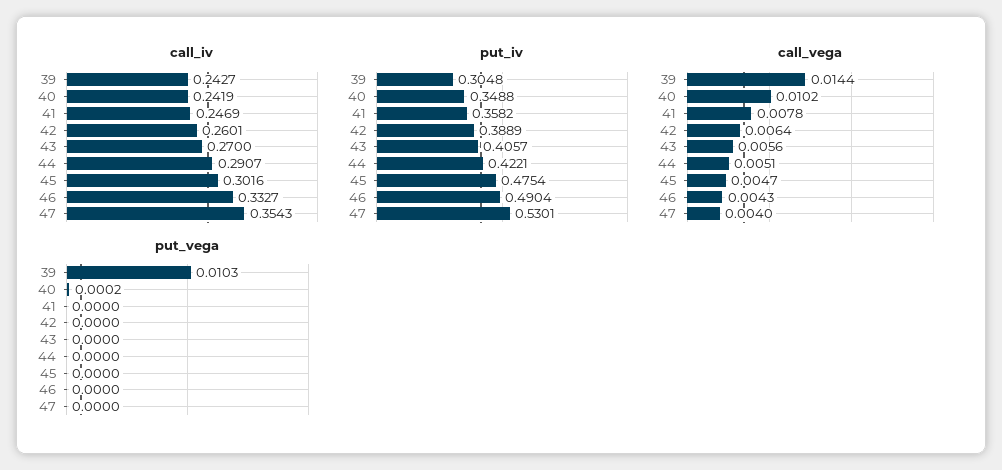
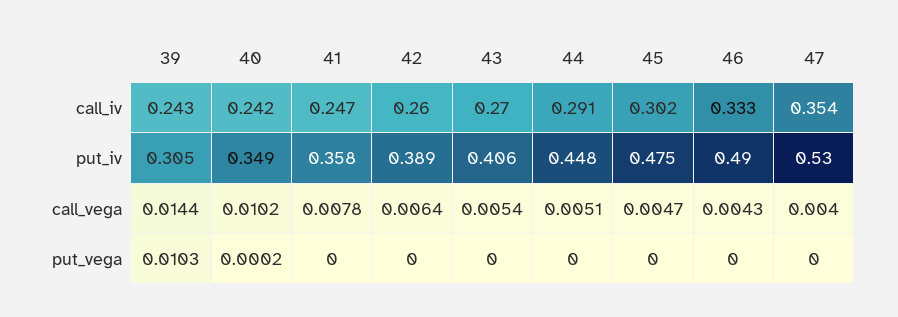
  {
    "call_iv": {
      "39": 0.2427,
      "40": 0.2419,
      "41": 0.2469,
      "42": 0.2601,
      "43": 0.27,
      "44": 0.2907,
      "45": 0.3016,
      "46": 0.3327,
      "47": 0.3543
    },
    "put_iv": {
      "39": 0.3048,
      "40": 0.3488,
      "41": 0.3582,
      "42": 0.3889,
      "43": 0.4057,
-     "44": 0.4221,
+     "44": 0.448,
      "45": 0.4754,
      "46": 0.4904,
      "47": 0.5301
    },
    "call_vega": {
      "39": 0.0144,
      "40": 0.0102,
      "41": 0.0078,
      "42": 0.0064,
-     "43": 0.0056,
+     "43": 0.0054,
      "44": 0.0051,
      "45": 0.0047,
      "46": 0.0043,
      "47": 0.004
    },
    "put_vega": {
      "39": 0.0103,
      "40": 0.0002,
      "41": 0,
      "42": 0,
      "43": 0,
      "44": 0,
      "45": 0,
      "46": 0,
      "47": 0
    }
  }

